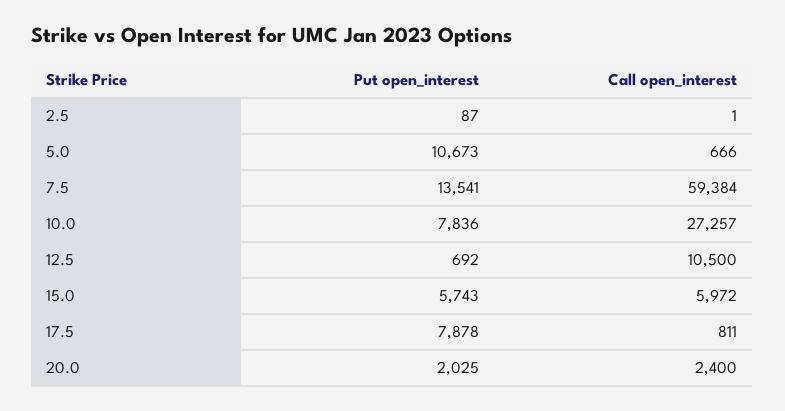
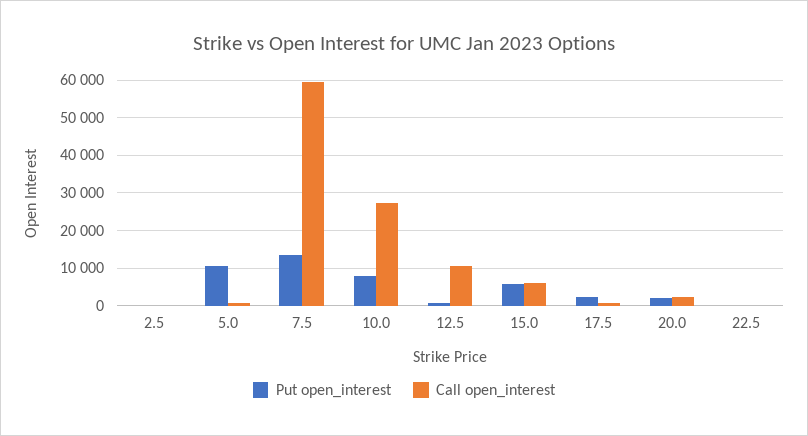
  {
    "Put open_interest": {
      "2.5": 87,
      "5.0": 10673,
      "7.5": 13541,
      "10.0": 7836,
      "12.5": 692,
      "15.0": 5743,
-     "17.5": 7878,
+     "17.5": 2000,
-     "20.0": 2025
+     "20.0": 2025,
+     "22.5": 0
    },
    "Call open_interest": {
      "2.5": 1,
      "5.0": 666,
      "7.5": 59384,
      "10.0": 27257,
      "12.5": 10500,
      "15.0": 5972,
      "17.5": 811,
-     "20.0": 2400
+     "20.0": 2400,
+     "22.5": 0
    }
  }

